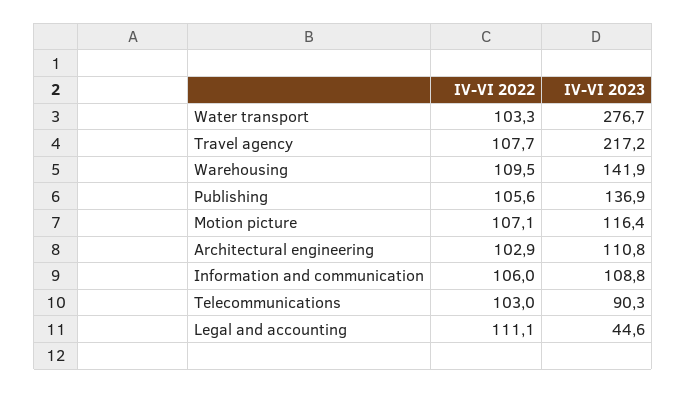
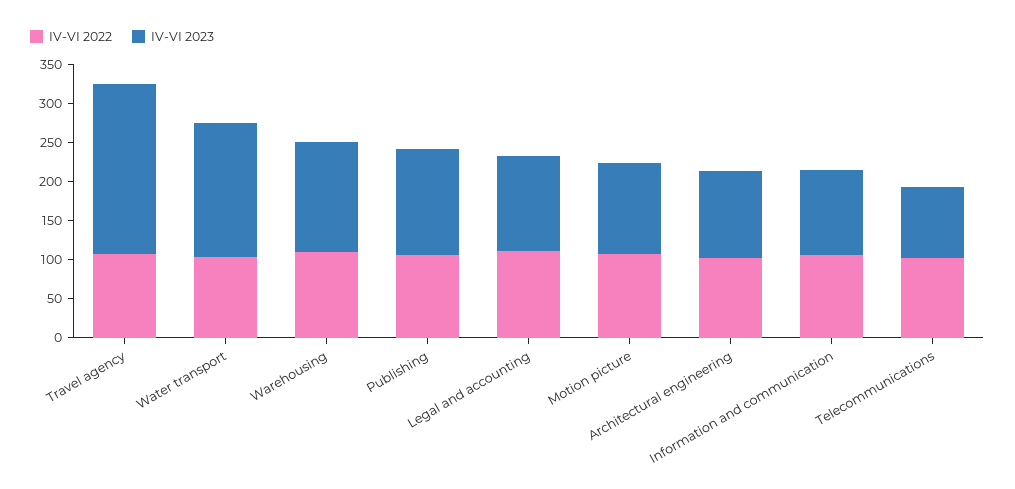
  {
    "IV-VI 2022": {
      "Water transport": 103.3,
      "Travel agency": 107.7,
      "Warehousing": 109.5,
      "Publishing": 105.6,
      "Motion picture": 107.1,
      "Architectural engineering": 102.9,
      "Information and communication": 106,
      "Telecommunications": 103,
      "Legal and accounting": 111.1
    },
    "IV-VI 2023": {
-     "Water transport": 276.7,
+     "Water transport": 175,
      "Travel agency": 217.2,
      "Warehousing": 141.9,
      "Publishing": 136.9,
      "Motion picture": 116.4,
      "Architectural engineering": 110.8,
      "Information and communication": 108.8,
      "Telecommunications": 90.3,
-     "Legal and accounting": 44.6
+     "Legal and accounting": 125
    }
  }

